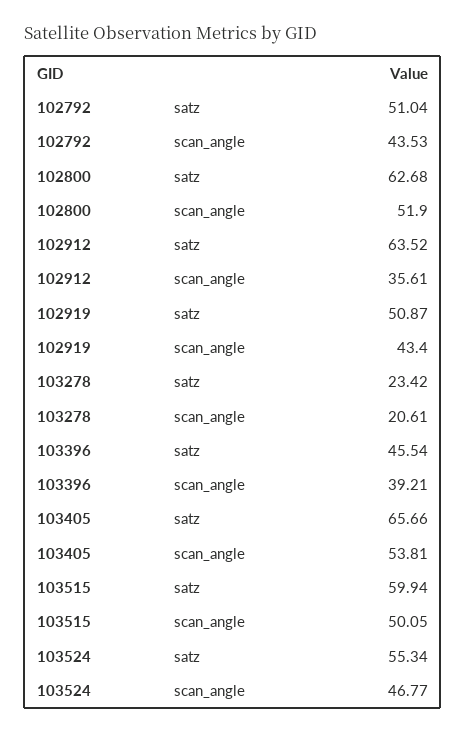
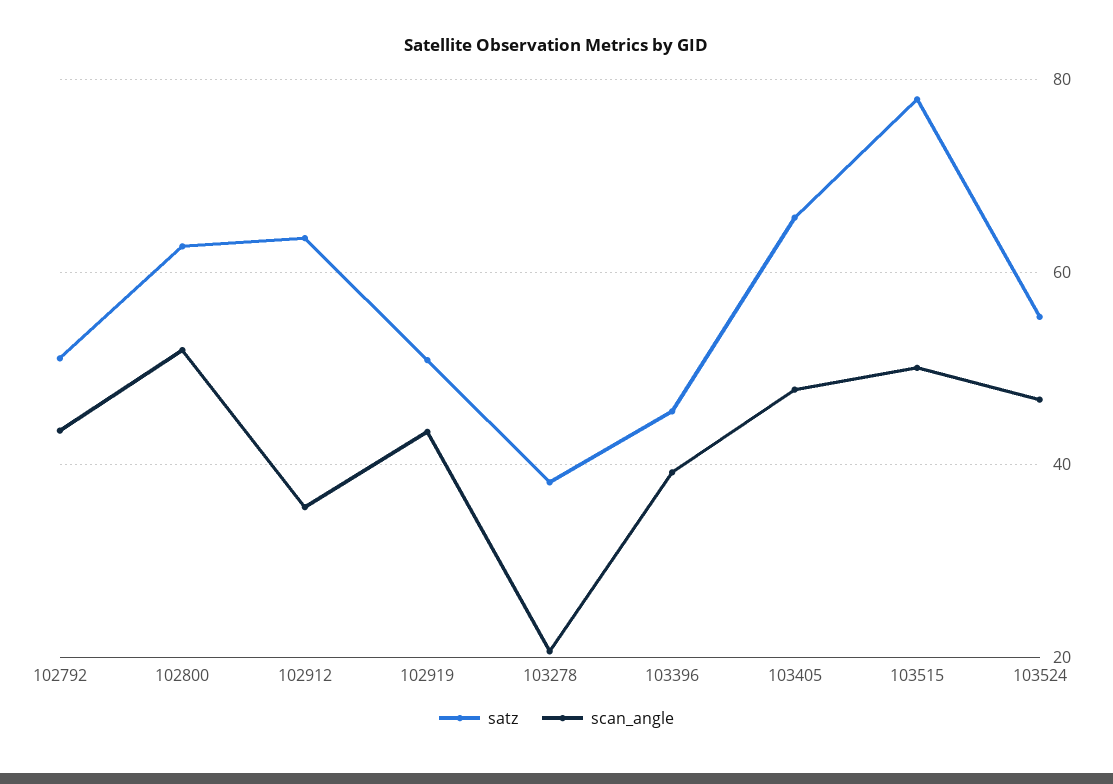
  {
    "satz": {
      "102792": 51.04,
      "102800": 62.68,
      "102912": 63.52,
      "102919": 50.87,
-     "103278": 23.42,
+     "103278": 38,
      "103396": 45.54,
      "103405": 65.66,
-     "103515": 59.94,
+     "103515": 78,
      "103524": 55.34
    },
    "scan_angle": {
      "102792": 43.53,
      "102800": 51.9,
      "102912": 35.61,
      "102919": 43.4,
      "103278": 20.61,
      "103396": 39.21,
-     "103405": 53.81,
+     "103405": 48,
      "103515": 50.05,
      "103524": 46.77
    }
  }

